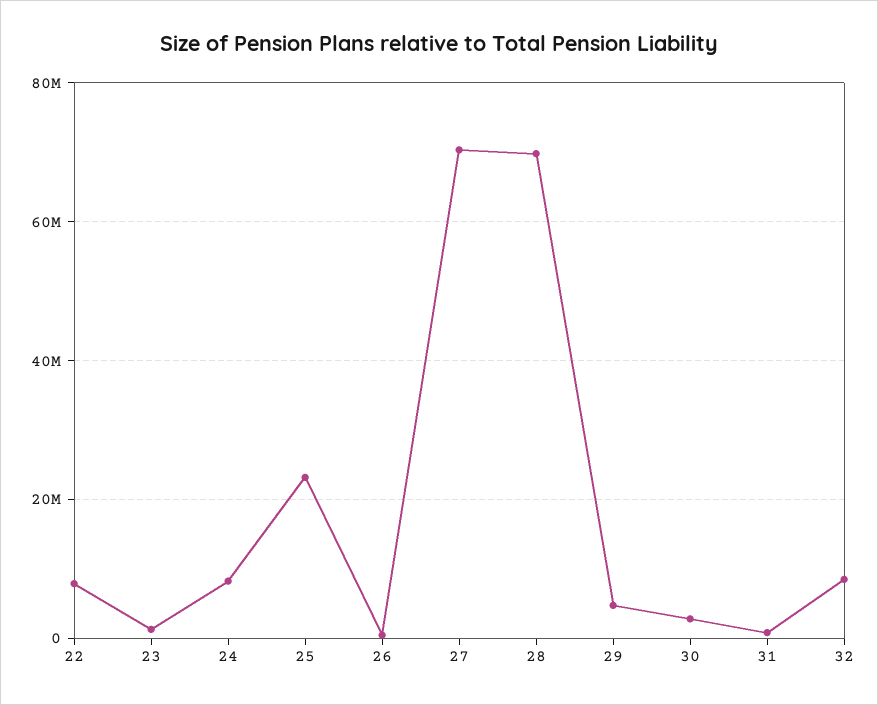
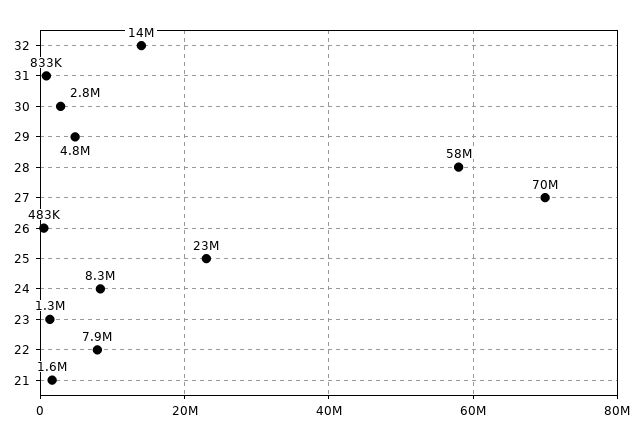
  {
    "22": 7900000,
    "23": 1300000,
    "24": 8300000,
    "25": 23000000,
    "26": 483000,
    "27": 70000000,
-   "28": 70000000,
+   "28": 58000000,
    "29": 4800000,
    "30": 2800000,
    "31": 833000,
-   "32": 8000000
+   "32": 14000000,
+   "21": 1600000
  }

